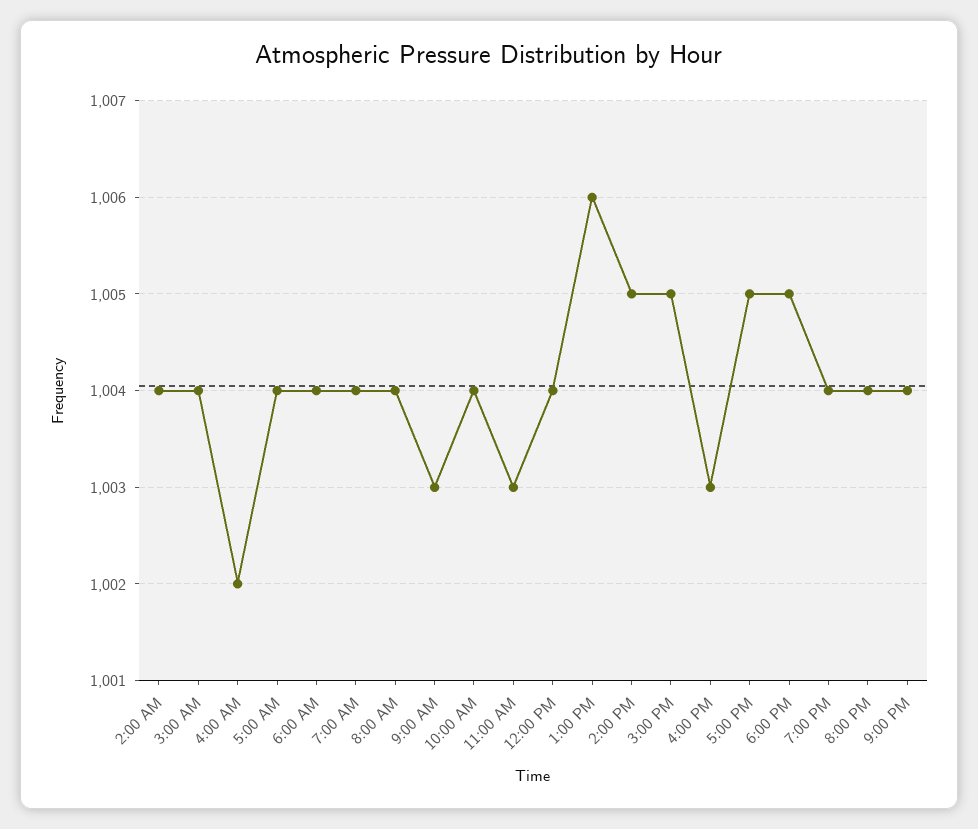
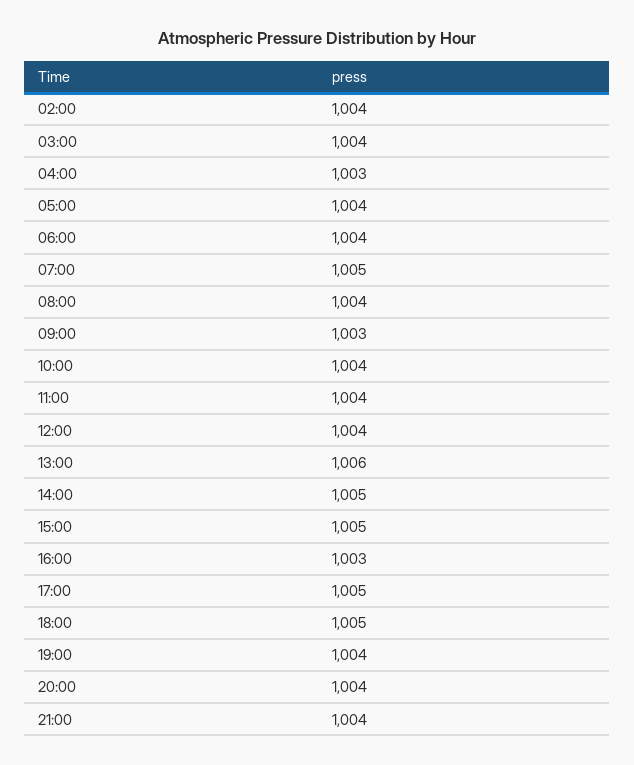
  {
    "2:00 AM": 1004,
    "3:00 AM": 1004,
-   "4:00 AM": 1002,
+   "4:00 AM": 1003,
    "5:00 AM": 1004,
    "6:00 AM": 1004,
-   "7:00 AM": 1004,
+   "7:00 AM": 1005,
    "8:00 AM": 1004,
    "9:00 AM": 1003,
    "10:00 AM": 1004,
-   "11:00 AM": 1003,
+   "11:00 AM": 1004,
    "12:00 PM": 1004,
    "1:00 PM": 1006,
    "2:00 PM": 1005,
    "3:00 PM": 1005,
    "4:00 PM": 1003,
    "5:00 PM": 1005,
    "6:00 PM": 1005,
    "7:00 PM": 1004,
    "8:00 PM": 1004,
    "9:00 PM": 1004
  }

